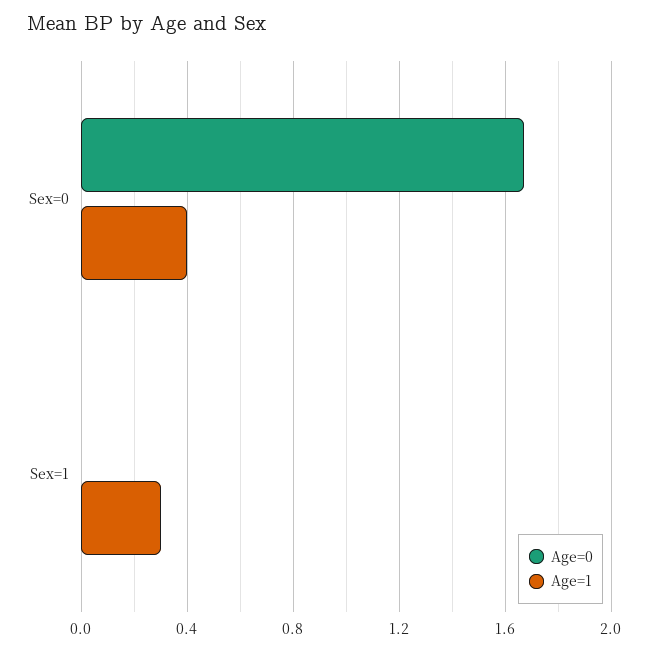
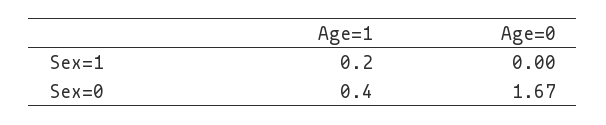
  {
    "Age=0": {
      "Sex=0": 1.67,
      "Sex=1": 0
    },
    "Age=1": {
      "Sex=0": 0.4,
-     "Sex=1": 0.3
+     "Sex=1": 0.2
    }
  }

